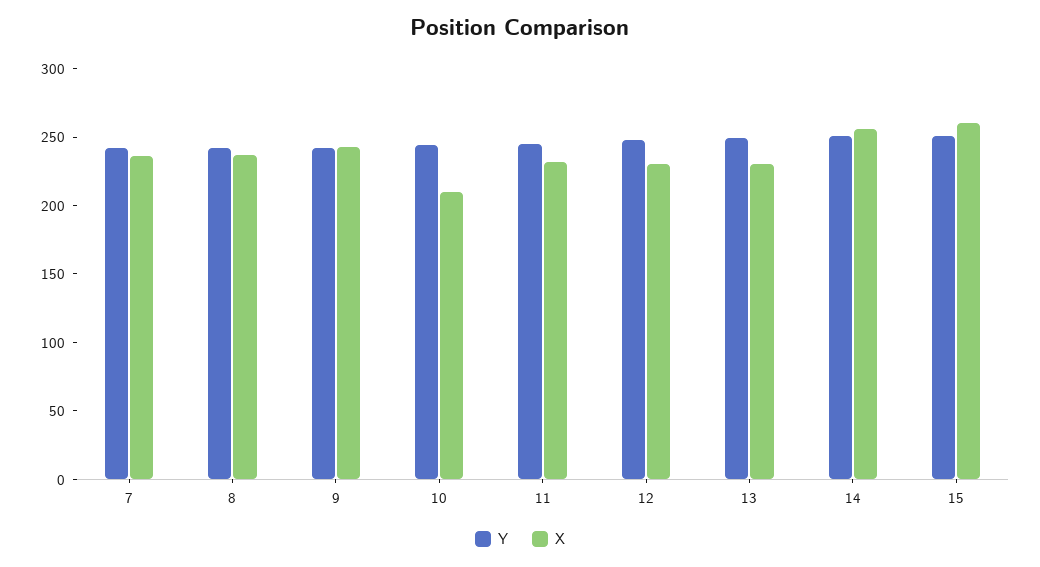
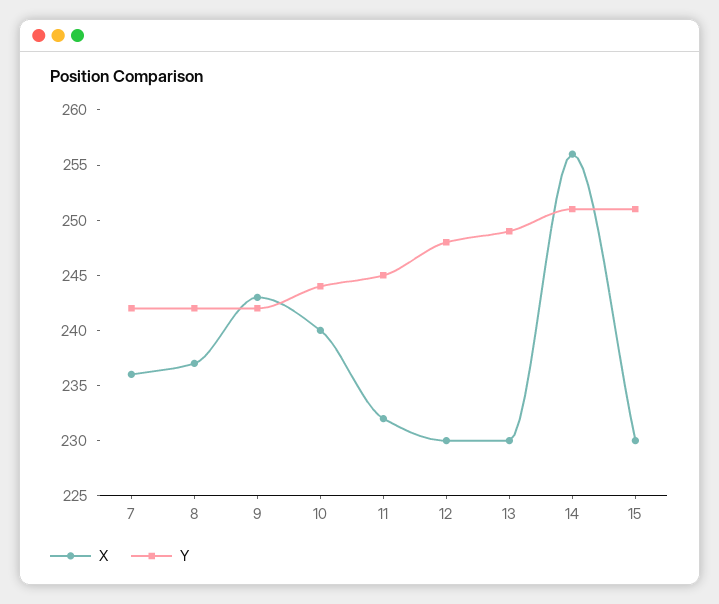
  {
    "Y": {
      "7": 242,
      "8": 242,
      "9": 242,
      "10": 244,
      "11": 245,
      "12": 248,
      "13": 249,
      "14": 251,
      "15": 251
    },
    "X": {
      "7": 236,
      "8": 237,
      "9": 243,
-     "10": 210,
+     "10": 240,
      "11": 232,
      "12": 230,
      "13": 230,
      "14": 256,
-     "15": 260
+     "15": 230
    }
  }

